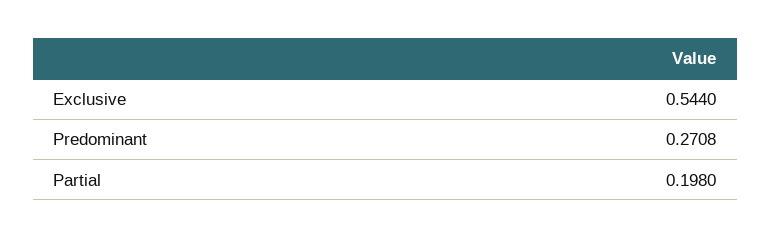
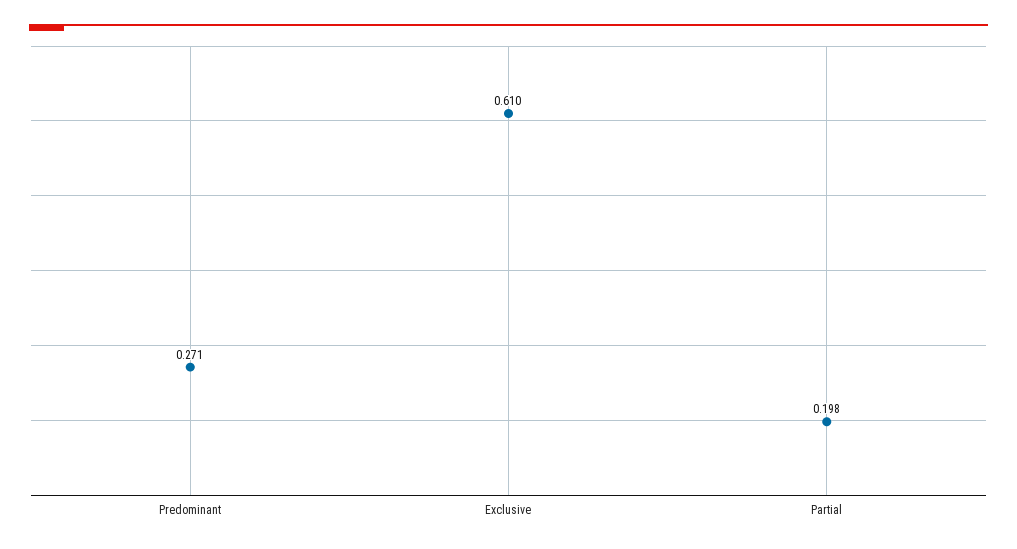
  {
-   "Exclusive": 0.544,
+   "Exclusive": 0.61,
    "Predominant": 0.2708,
    "Partial": 0.198
  }

